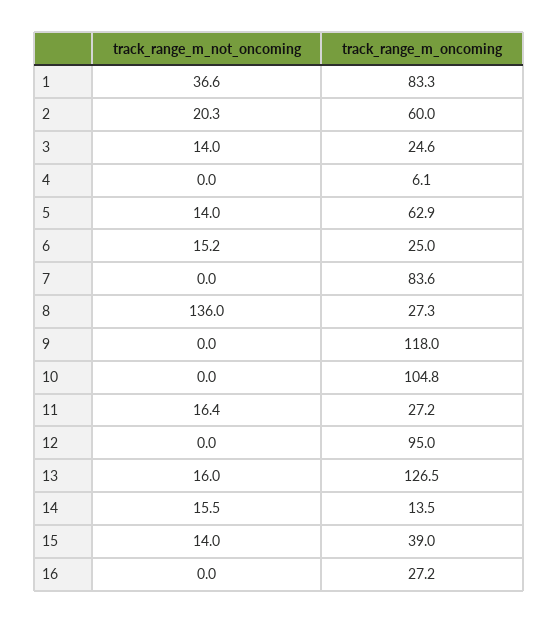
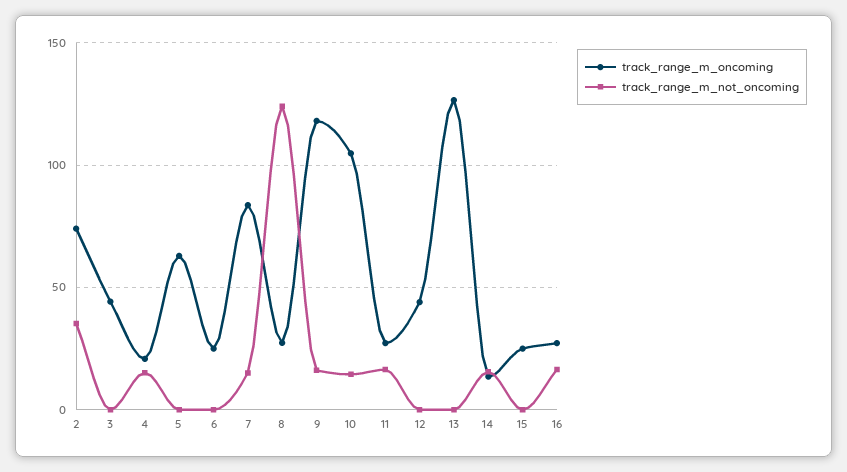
  {
    "track_range_m_not_oncoming": {
-     "1": 36.6,
-     "2": 20.3,
+     "2": 35,
-     "3": 14,
+     "3": 0,
-     "4": 0,
+     "4": 15,
-     "5": 14,
+     "5": 0,
-     "6": 15.2,
+     "6": 0,
-     "7": 0,
+     "7": 15,
-     "8": 136,
+     "8": 125,
-     "9": 0,
+     "9": 15,
-     "10": 0,
+     "10": 15,
      "11": 16.4,
      "12": 0,
-     "13": 16,
+     "13": 0,
      "14": 15.5,
-     "15": 14,
+     "15": 0,
-     "16": 0
+     "16": 15
    },
    "track_range_m_oncoming": {
-     "1": 83.3,
-     "2": 60,
+     "2": 75,
-     "3": 24.6,
+     "3": 45,
-     "4": 6.1,
+     "4": 20,
      "5": 62.9,
      "6": 25,
      "7": 83.6,
      "8": 27.3,
      "9": 118,
      "10": 104.8,
      "11": 27.2,
-     "12": 95,
+     "12": 45,
      "13": 126.5,
      "14": 13.5,
-     "15": 39,
+     "15": 25,
      "16": 27.2
    }
  }

